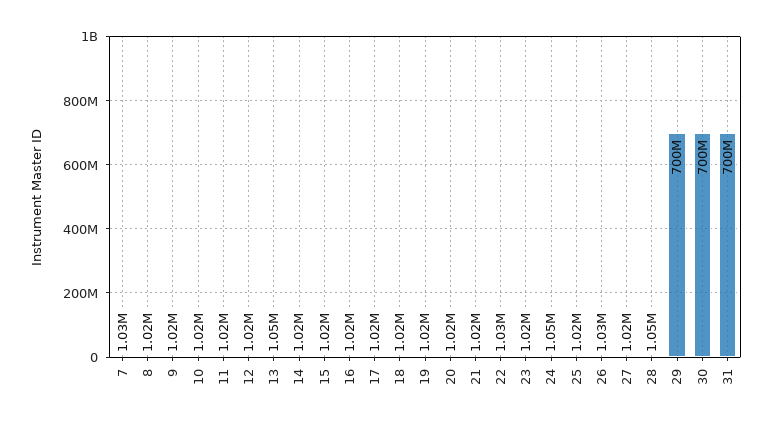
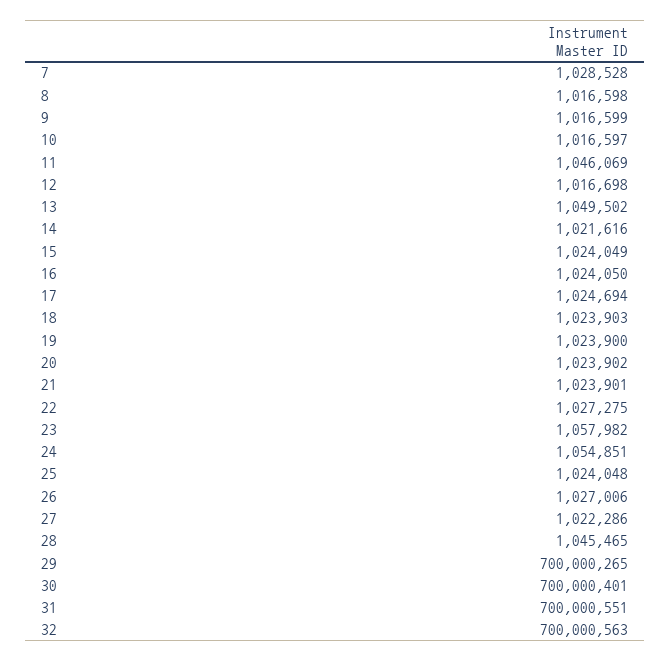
  {
    "7": 1028528,
    "8": 1016598,
    "9": 1016599,
    "10": 1016597,
-   "11": 1020000,
+   "11": 1046069,
    "12": 1016698,
    "13": 1049502,
    "14": 1021616,
    "15": 1024049,
    "16": 1024050,
    "17": 1024694,
    "18": 1023903,
    "19": 1023900,
    "20": 1023902,
    "21": 1023901,
    "22": 1027275,
-   "23": 1020000,
+   "23": 1057982,
    "24": 1054851,
    "25": 1024048,
    "26": 1027006,
    "27": 1022286,
    "28": 1045465,
    "29": 700000265,
    "30": 700000401,
-   "31": 700000551
+   "31": 700000551,
+   "32": 700000563
  }

